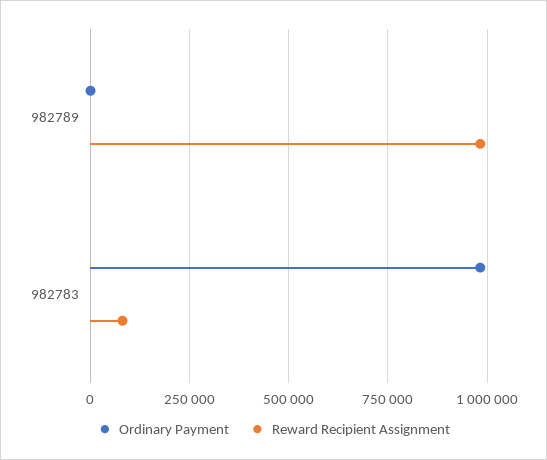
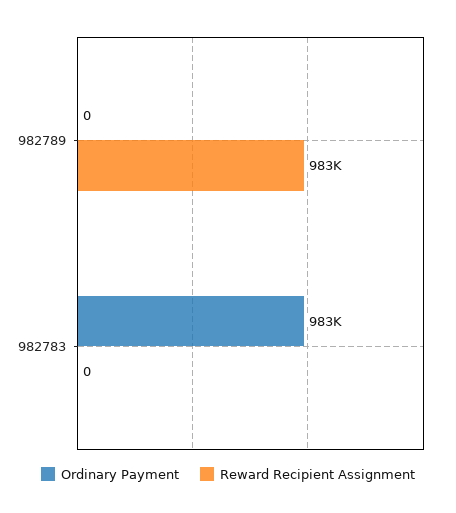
  {
    "Ordinary Payment": {
      "982789": 0,
      "982783": 983000
    },
    "Reward Recipient Assignment": {
      "982789": 983000,
-     "982783": 75000
+     "982783": 0
    }
  }

